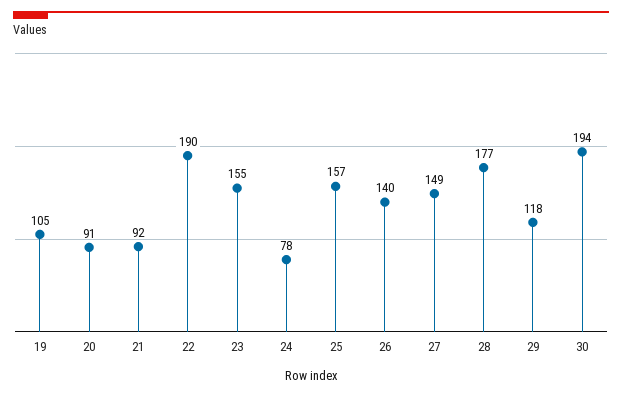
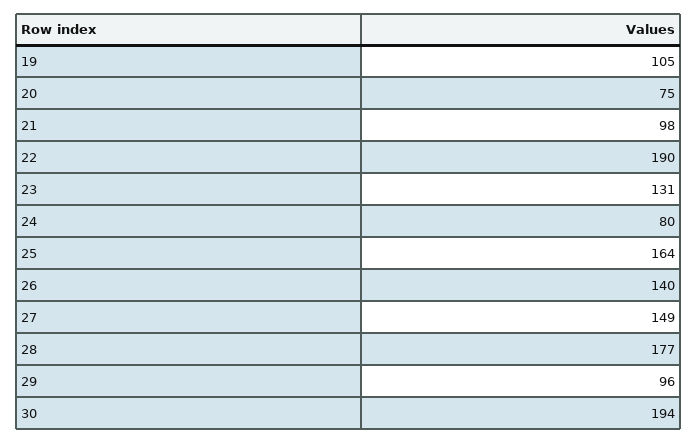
  {
    "19": 105,
-   "20": 91,
+   "20": 75,
-   "21": 92,
+   "21": 98,
    "22": 190,
-   "23": 155,
+   "23": 131,
-   "24": 78,
+   "24": 80,
-   "25": 157,
+   "25": 164,
    "26": 140,
    "27": 149,
    "28": 177,
-   "29": 118,
+   "29": 96,
    "30": 194
  }

